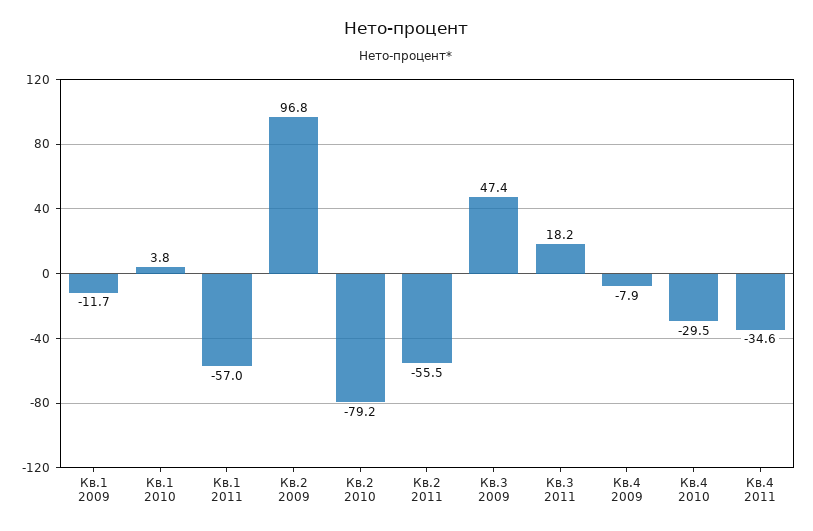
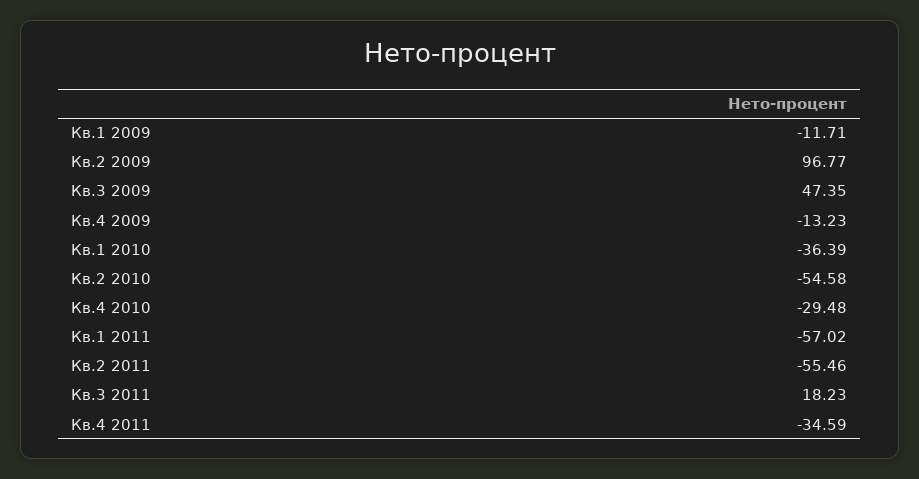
  {
    "Кв.1 2009": -11.71,
-   "Кв.1 2010": 3.8,
+   "Кв.1 2010": -36.39,
    "Кв.1 2011": -57.02,
    "Кв.2 2009": 96.77,
-   "Кв.2 2010": -79.2,
+   "Кв.2 2010": -54.58,
    "Кв.2 2011": -55.46,
    "Кв.3 2009": 47.35,
    "Кв.3 2011": 18.23,
-   "Кв.4 2009": -7.9,
+   "Кв.4 2009": -13.23,
    "Кв.4 2010": -29.48,
    "Кв.4 2011": -34.59
  }

